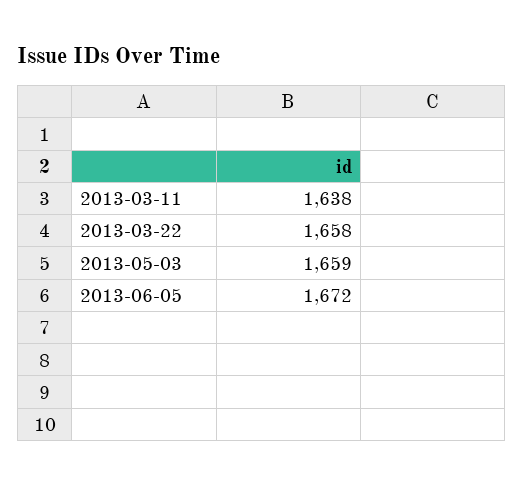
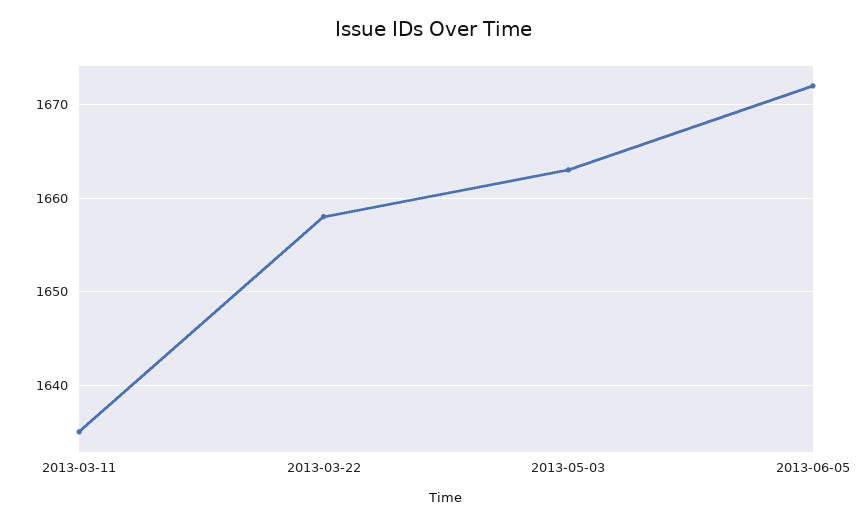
  {
-   "2013-03-11": 1638,
+   "2013-03-11": 1635,
    "2013-03-22": 1658,
-   "2013-05-03": 1659,
+   "2013-05-03": 1663,
    "2013-06-05": 1672
  }

